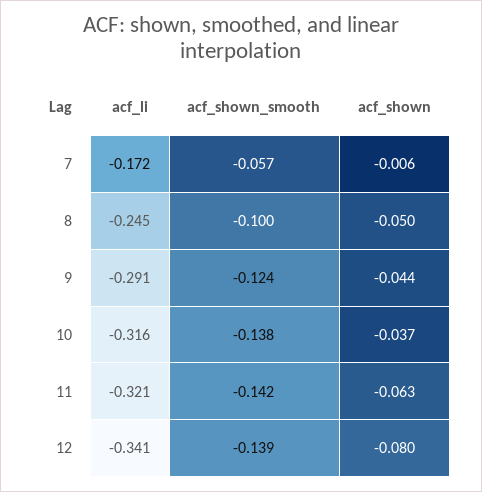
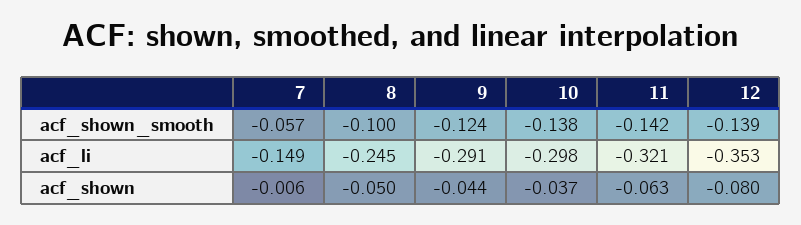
  {
    "acf_li": {
-     "7": -0.172,
+     "7": -0.149,
      "8": -0.245,
      "9": -0.291,
-     "10": -0.316,
+     "10": -0.298,
      "11": -0.321,
-     "12": -0.341
+     "12": -0.353
    },
    "acf_shown_smooth": {
      "7": -0.057,
      "8": -0.1,
      "9": -0.124,
      "10": -0.138,
      "11": -0.142,
      "12": -0.139
    },
    "acf_shown": {
      "7": -0.006,
      "8": -0.05,
      "9": -0.044,
      "10": -0.037,
      "11": -0.063,
      "12": -0.08
    }
  }

